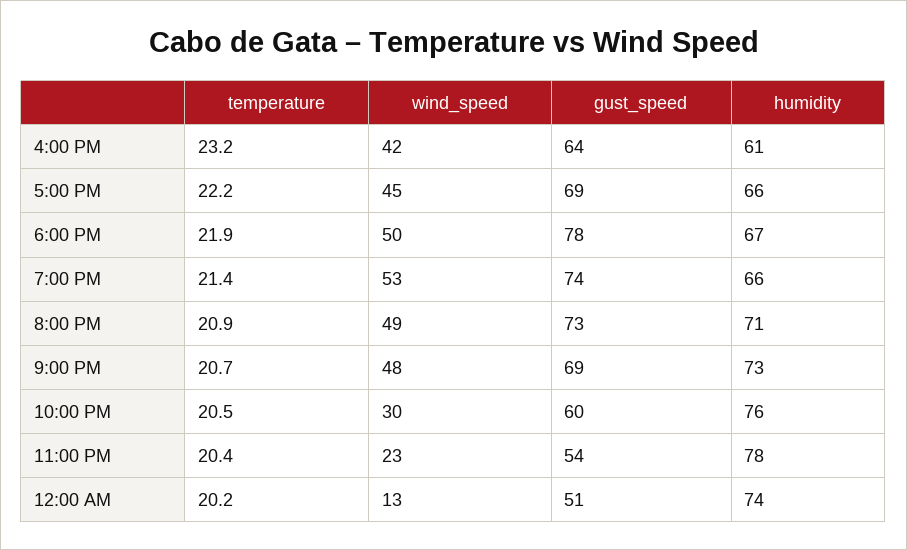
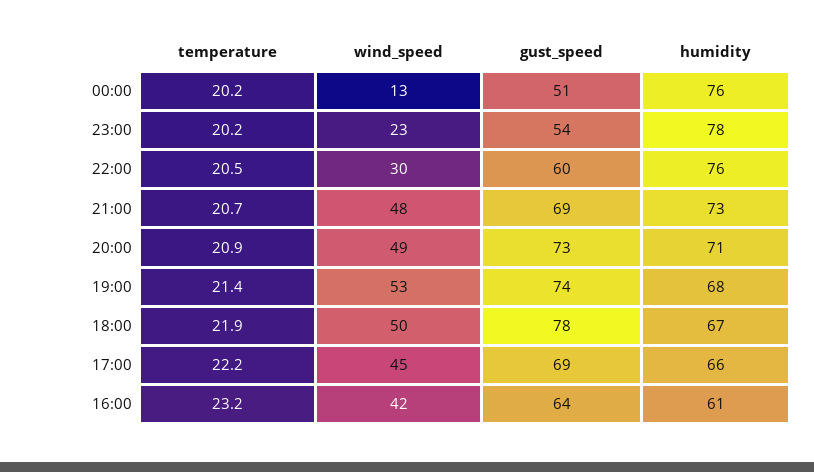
  {
    "temperature": {
      "4:00 PM": 23.2,
      "5:00 PM": 22.2,
      "6:00 PM": 21.9,
      "7:00 PM": 21.4,
      "8:00 PM": 20.9,
      "9:00 PM": 20.7,
      "10:00 PM": 20.5,
-     "11:00 PM": 20.4,
+     "11:00 PM": 20.2,
      "12:00 AM": 20.2
    },
    "wind_speed": {
      "4:00 PM": 42,
      "5:00 PM": 45,
      "6:00 PM": 50,
      "7:00 PM": 53,
      "8:00 PM": 49,
      "9:00 PM": 48,
      "10:00 PM": 30,
      "11:00 PM": 23,
      "12:00 AM": 13
    },
    "gust_speed": {
      "4:00 PM": 64,
      "5:00 PM": 69,
      "6:00 PM": 78,
      "7:00 PM": 74,
      "8:00 PM": 73,
      "9:00 PM": 69,
      "10:00 PM": 60,
      "11:00 PM": 54,
      "12:00 AM": 51
    },
    "humidity": {
      "4:00 PM": 61,
      "5:00 PM": 66,
      "6:00 PM": 67,
-     "7:00 PM": 66,
+     "7:00 PM": 68,
      "8:00 PM": 71,
      "9:00 PM": 73,
      "10:00 PM": 76,
      "11:00 PM": 78,
-     "12:00 AM": 74
+     "12:00 AM": 76
    }
  }

